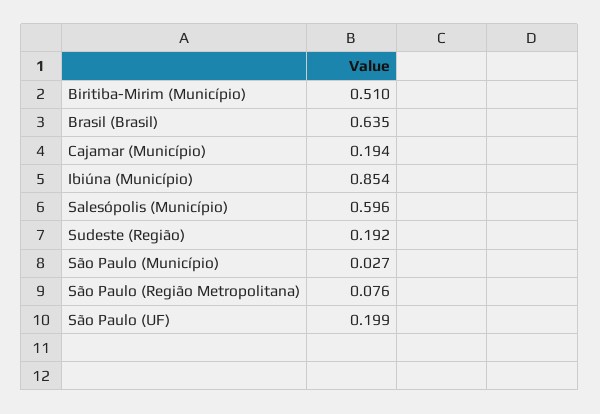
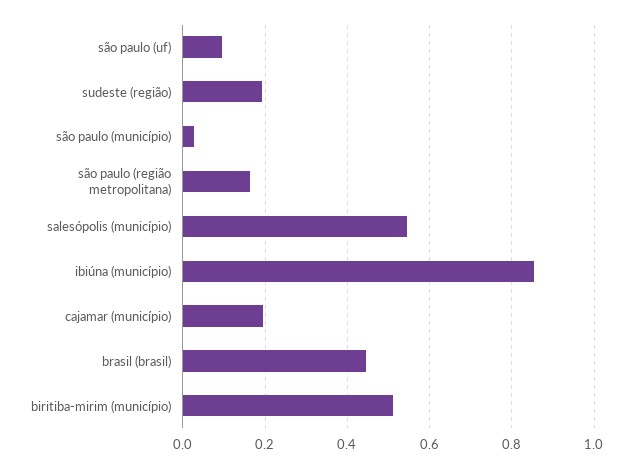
  {
    "Biritiba-Mirim (Município)": 0.51,
-   "Brasil (Brasil)": 0.635,
+   "Brasil (Brasil)": 0.44,
    "Cajamar (Município)": 0.194,
    "Ibiúna (Município)": 0.854,
-   "Salesópolis (Município)": 0.596,
+   "Salesópolis (Município)": 0.54,
    "Sudeste (Região)": 0.192,
    "São Paulo (Município)": 0.027,
-   "São Paulo (Região Metropolitana)": 0.076,
+   "São Paulo (Região Metropolitana)": 0.16,
-   "São Paulo (UF)": 0.199
+   "São Paulo (UF)": 0.1
  }

